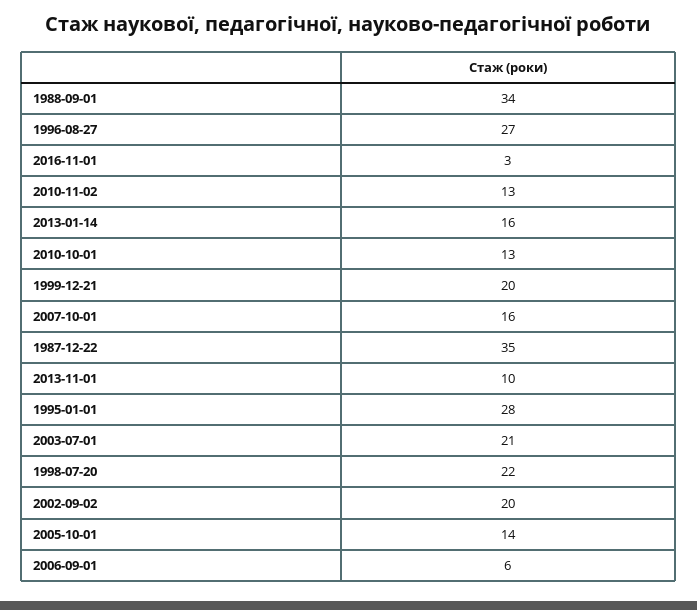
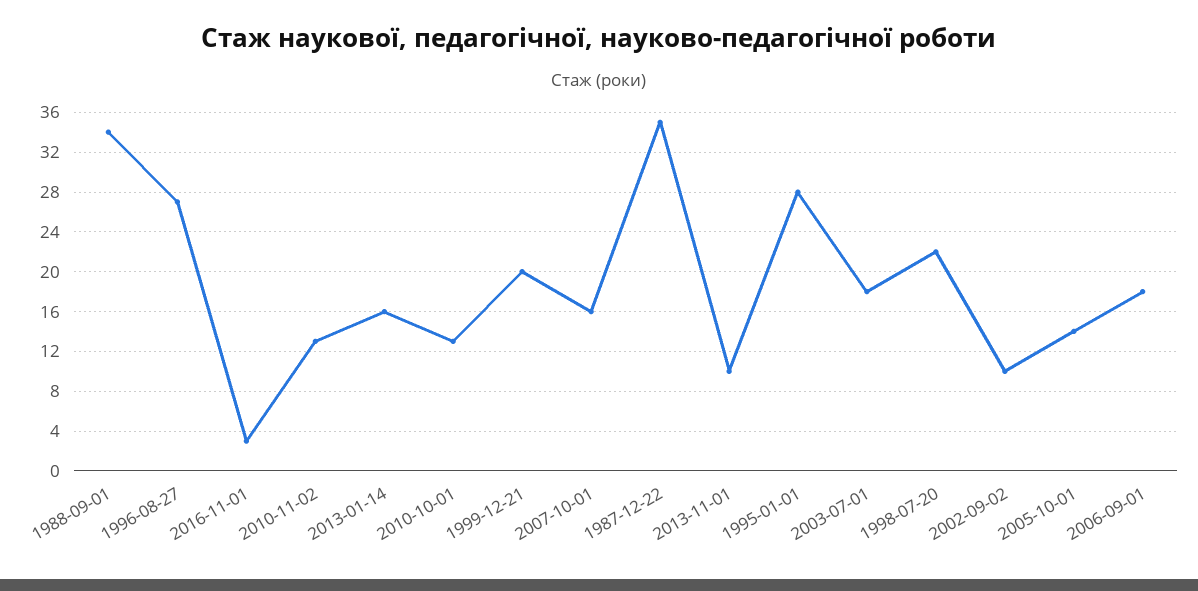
  {
    "1988-09-01": 34,
    "1996-08-27": 27,
    "2016-11-01": 3,
    "2010-11-02": 13,
    "2013-01-14": 16,
    "2010-10-01": 13,
    "1999-12-21": 20,
    "2007-10-01": 16,
    "1987-12-22": 35,
    "2013-11-01": 10,
    "1995-01-01": 28,
-   "2003-07-01": 21,
+   "2003-07-01": 18,
    "1998-07-20": 22,
-   "2002-09-02": 20,
+   "2002-09-02": 10,
    "2005-10-01": 14,
-   "2006-09-01": 6
+   "2006-09-01": 18
  }

